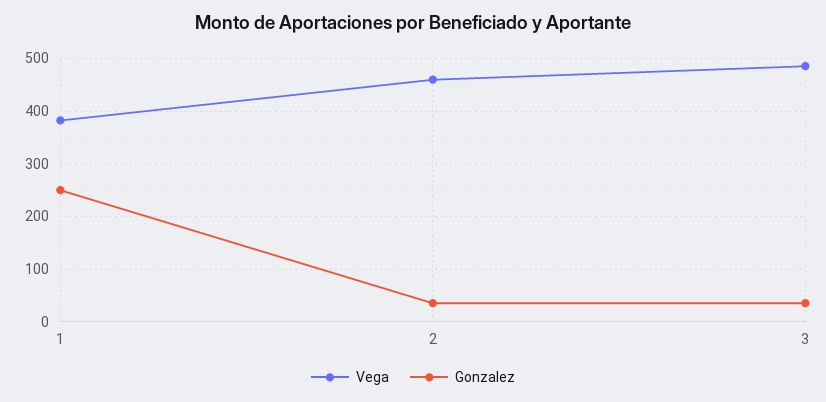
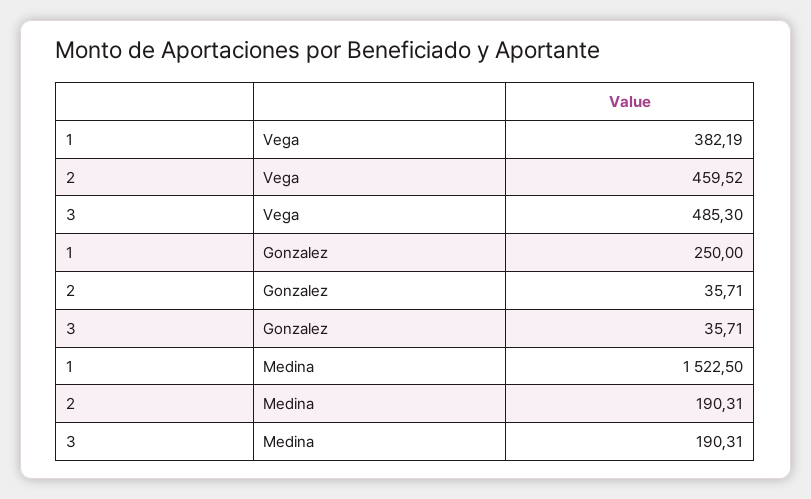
  {
    "Vega": {
      "1": 382.19,
      "2": 459.52,
      "3": 485.3
    },
    "Gonzalez": {
      "1": 250,
      "2": 35.71,
      "3": 35.71
-   }
+   },
+   "Medina": {
+     "1": 1522.5,
+     "2": 190.31,
+     "3": 190.31
+   }
  }

